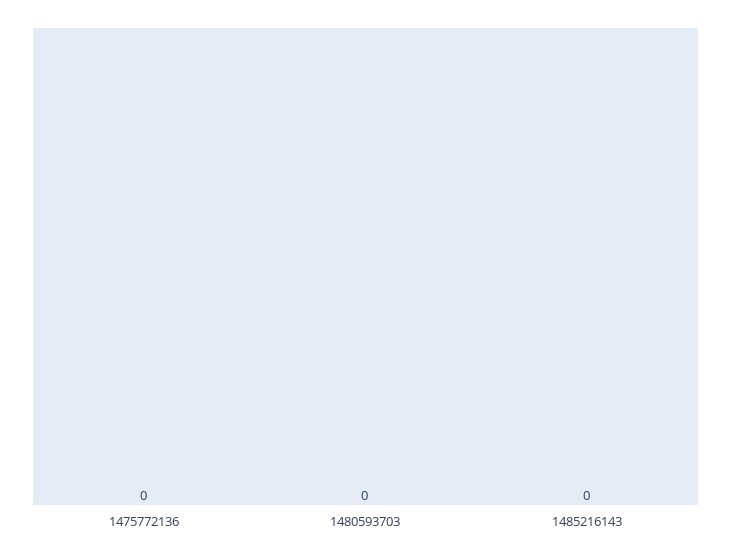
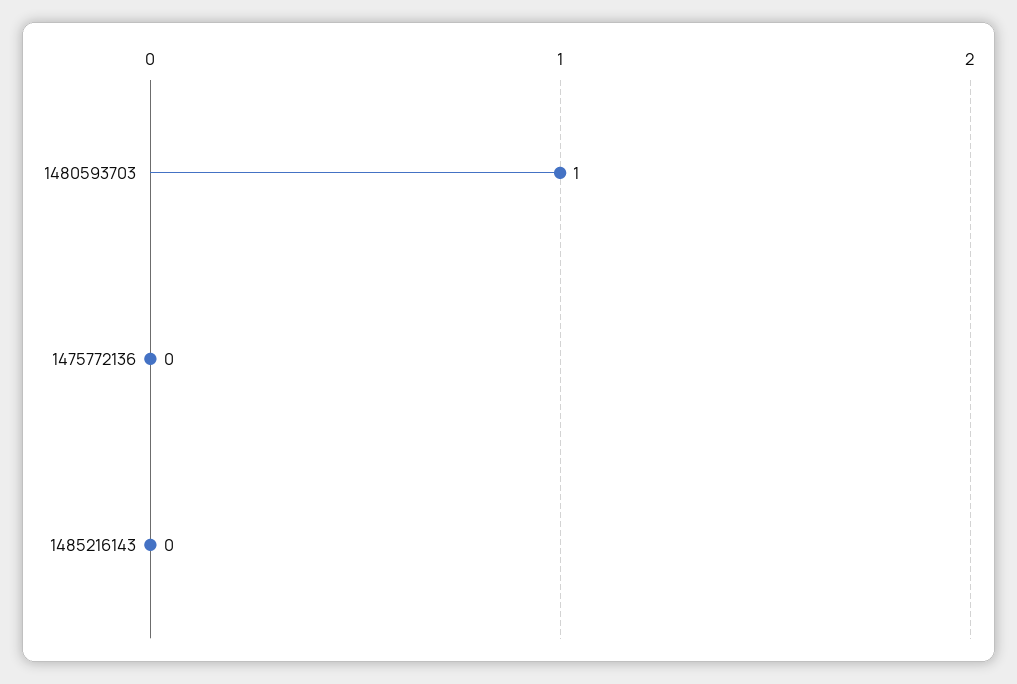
  {
    "1475772136": 0,
-   "1480593703": 0,
+   "1480593703": 1,
    "1485216143": 0
  }

